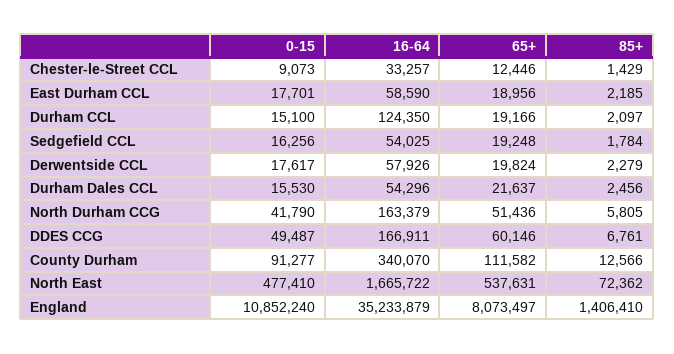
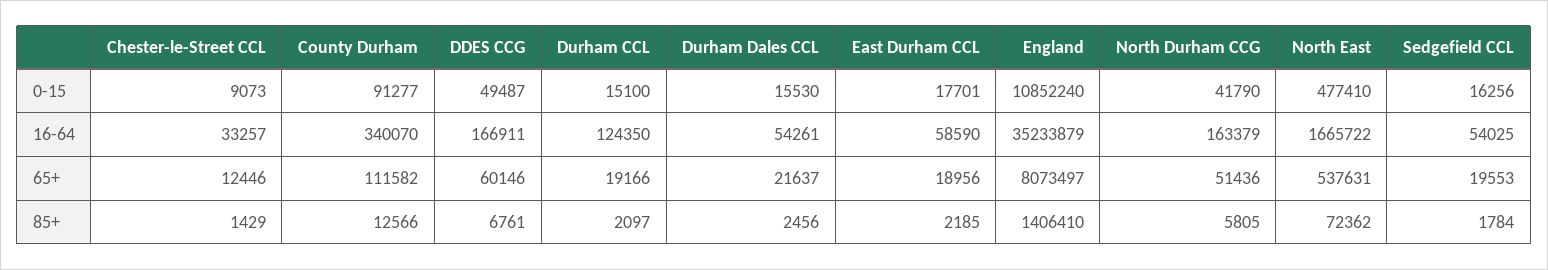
  {
    "0-15": {
      "Chester-le-Street CCL": 9073,
      "East Durham CCL": 17701,
      "Durham CCL": 15100,
      "Sedgefield CCL": 16256,
-     "Derwentside CCL": 17617,
      "Durham Dales CCL": 15530,
      "North Durham CCG": 41790,
      "DDES CCG": 49487,
      "County Durham": 91277,
      "North East": 477410,
      "England": 10852240
    },
    "16-64": {
      "Chester-le-Street CCL": 33257,
      "East Durham CCL": 58590,
      "Durham CCL": 124350,
      "Sedgefield CCL": 54025,
-     "Derwentside CCL": 57926,
-     "Durham Dales CCL": 54296,
+     "Durham Dales CCL": 54261,
      "North Durham CCG": 163379,
      "DDES CCG": 166911,
      "County Durham": 340070,
      "North East": 1665722,
      "England": 35233879
    },
    "65+": {
      "Chester-le-Street CCL": 12446,
      "East Durham CCL": 18956,
      "Durham CCL": 19166,
-     "Sedgefield CCL": 19248,
+     "Sedgefield CCL": 19553,
-     "Derwentside CCL": 19824,
      "Durham Dales CCL": 21637,
      "North Durham CCG": 51436,
      "DDES CCG": 60146,
      "County Durham": 111582,
      "North East": 537631,
      "England": 8073497
    },
    "85+": {
      "Chester-le-Street CCL": 1429,
      "East Durham CCL": 2185,
      "Durham CCL": 2097,
      "Sedgefield CCL": 1784,
-     "Derwentside CCL": 2279,
      "Durham Dales CCL": 2456,
      "North Durham CCG": 5805,
      "DDES CCG": 6761,
      "County Durham": 12566,
      "North East": 72362,
      "England": 1406410
    }
  }

